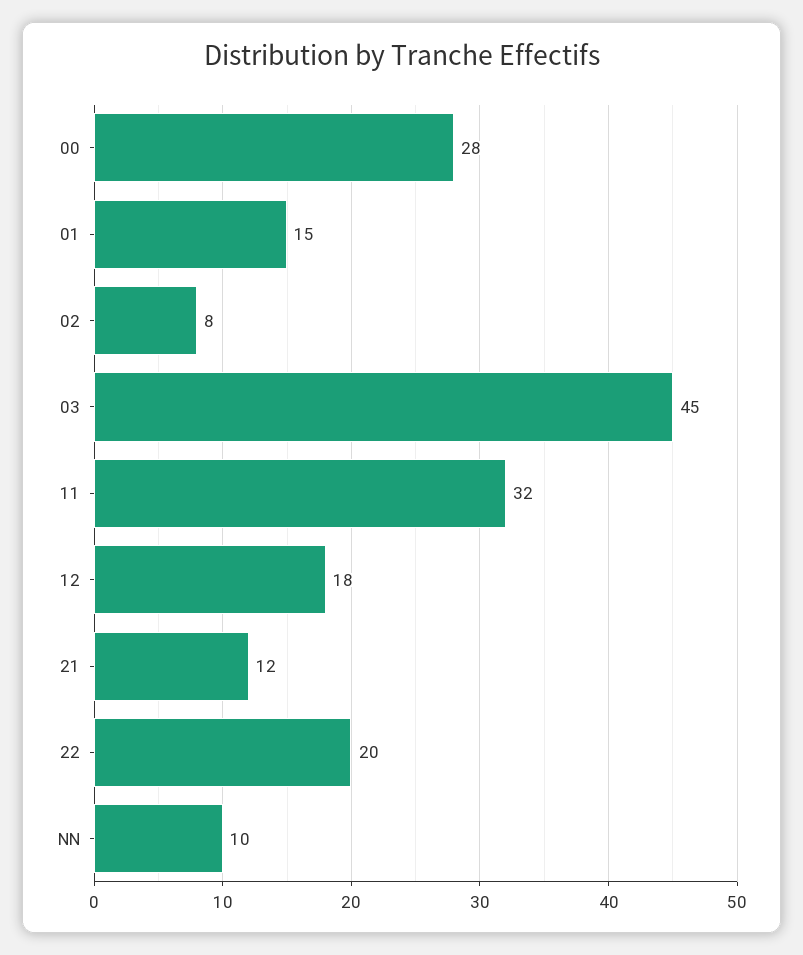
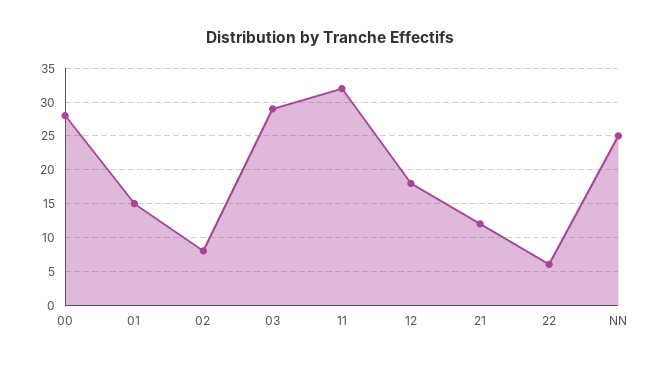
  {
    "00": 28,
    "01": 15,
    "02": 8,
-   "03": 45,
+   "03": 29,
    "11": 32,
    "12": 18,
    "21": 12,
-   "22": 20,
+   "22": 6,
-   "NN": 10
+   "NN": 25
  }

